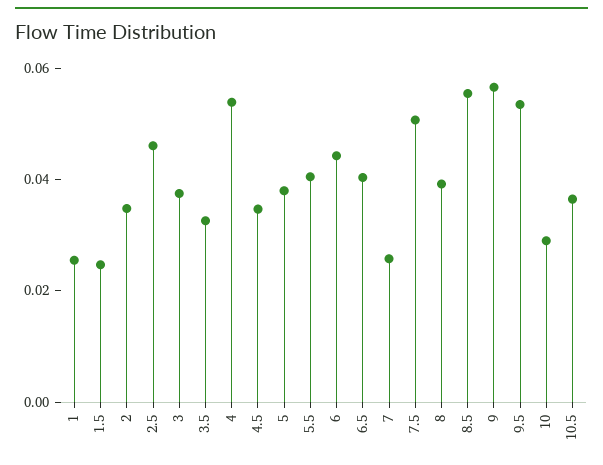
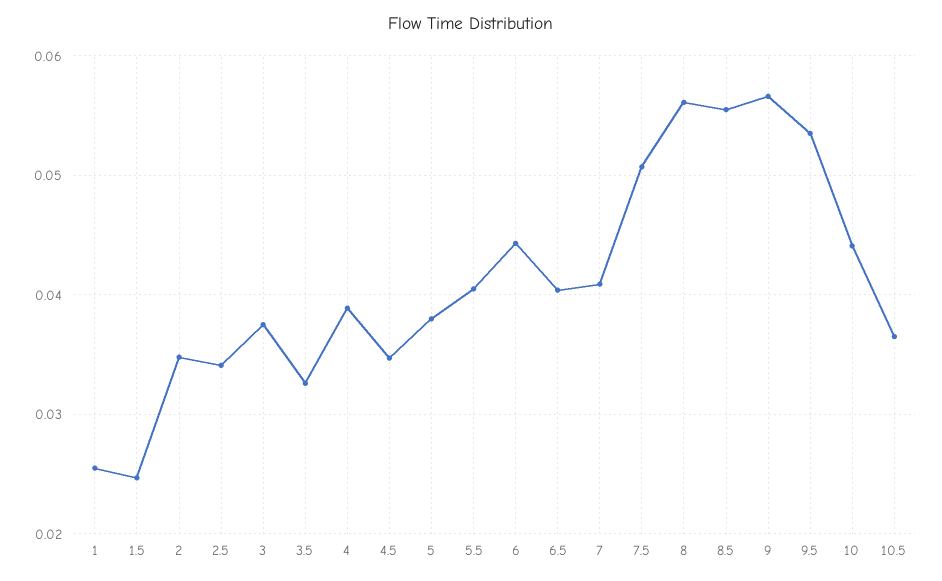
  {
    "1": 0.026,
    "1.5": 0.025,
    "2": 0.035,
-   "2.5": 0.045,
+   "2.5": 0.034,
    "3": 0.038,
    "3.5": 0.033,
-   "4": 0.055,
+   "4": 0.039,
    "4.5": 0.035,
    "5": 0.038,
    "5.5": 0.041,
    "6": 0.044,
    "6.5": 0.04,
-   "7": 0.025,
+   "7": 0.041,
    "7.5": 0.051,
-   "8": 0.04,
+   "8": 0.056,
    "8.5": 0.056,
    "9": 0.057,
    "9.5": 0.054,
-   "10": 0.03,
+   "10": 0.044,
    "10.5": 0.037
  }

